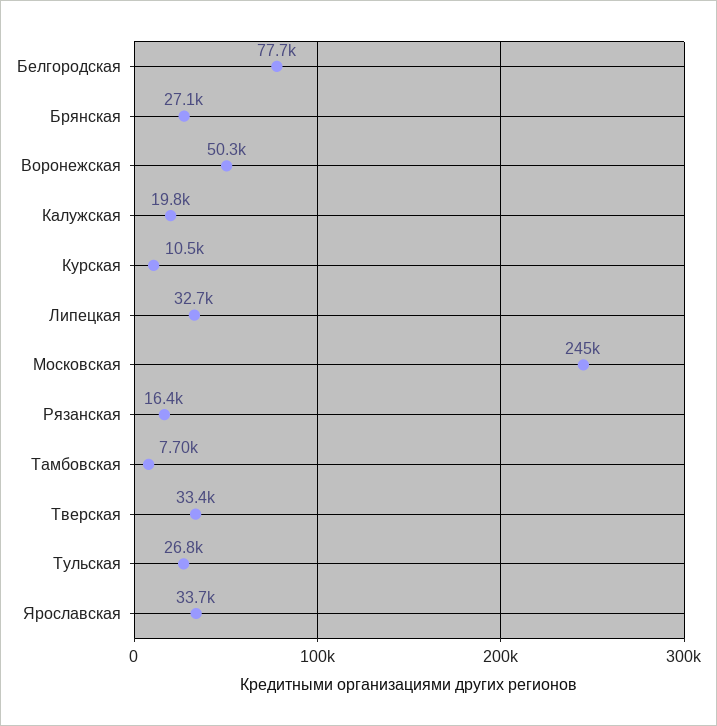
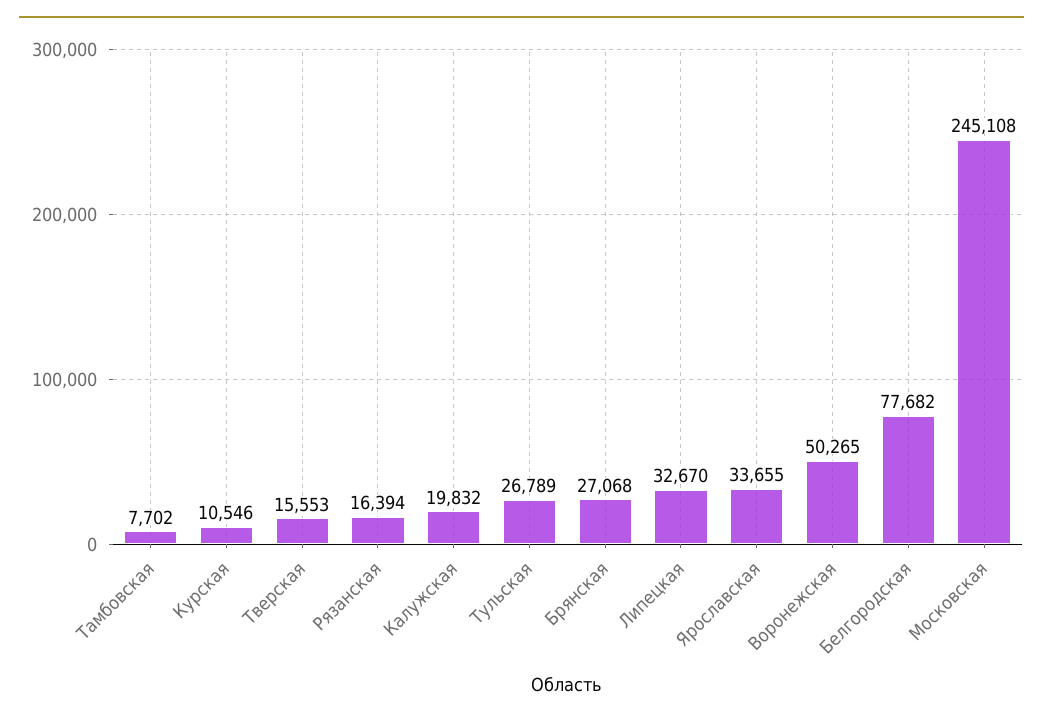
  {
    "Белгородская": 77682,
    "Брянская": 27068,
    "Воронежская": 50265,
    "Калужская": 19832,
    "Курская": 10546,
    "Липецкая": 32670,
    "Московская": 245108,
    "Рязанская": 16394,
    "Тамбовская": 7702,
-   "Тверская": 33400,
+   "Тверская": 15553,
    "Тульская": 26789,
    "Ярославская": 33655
  }

